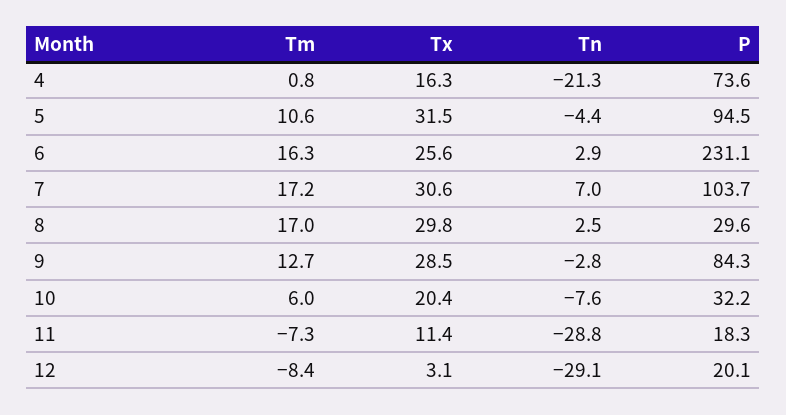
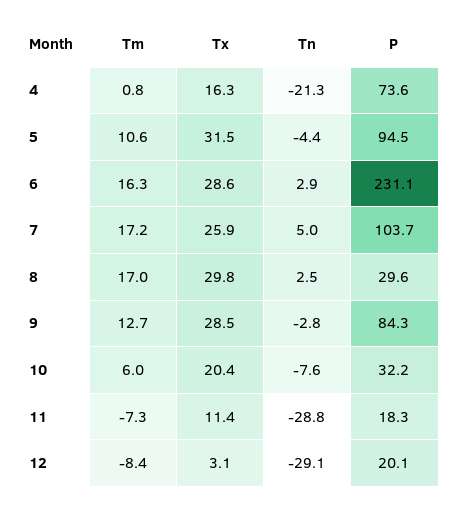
  {
    "Tm": {
      "4": 0.8,
      "5": 10.6,
      "6": 16.3,
      "7": 17.2,
      "8": 17,
      "9": 12.7,
      "10": 6,
      "11": -7.3,
      "12": -8.4
    },
    "Tx": {
      "4": 16.3,
      "5": 31.5,
-     "6": 25.6,
+     "6": 28.6,
-     "7": 30.6,
+     "7": 25.9,
      "8": 29.8,
      "9": 28.5,
      "10": 20.4,
      "11": 11.4,
      "12": 3.1
    },
    "Tn": {
      "4": -21.3,
      "5": -4.4,
      "6": 2.9,
-     "7": 7,
+     "7": 5,
      "8": 2.5,
      "9": -2.8,
      "10": -7.6,
      "11": -28.8,
      "12": -29.1
    },
    "P": {
      "4": 73.6,
      "5": 94.5,
      "6": 231.1,
      "7": 103.7,
      "8": 29.6,
      "9": 84.3,
      "10": 32.2,
      "11": 18.3,
      "12": 20.1
    }
  }

